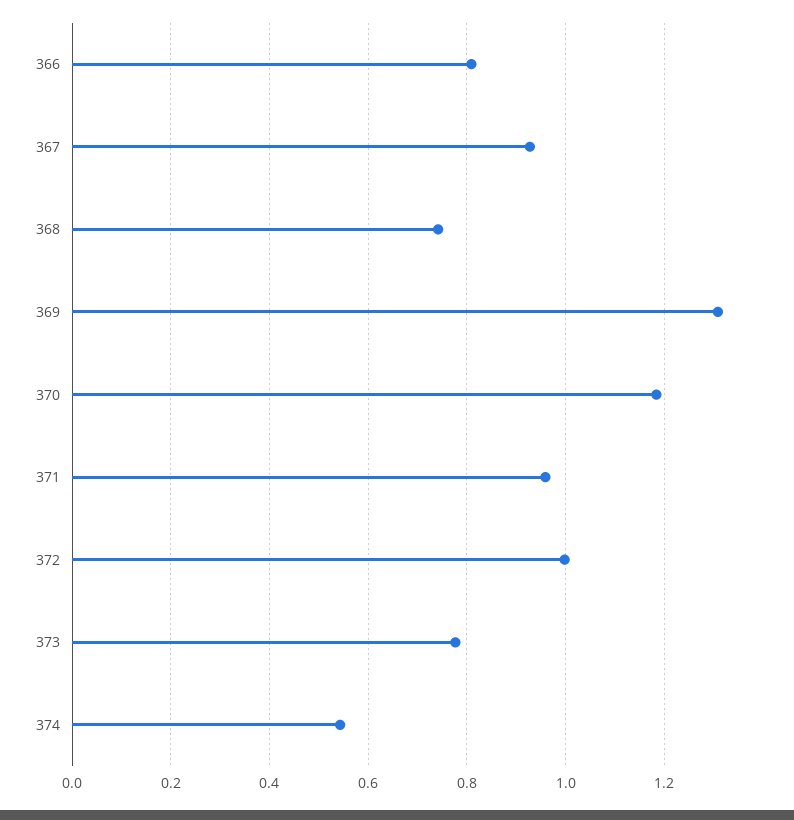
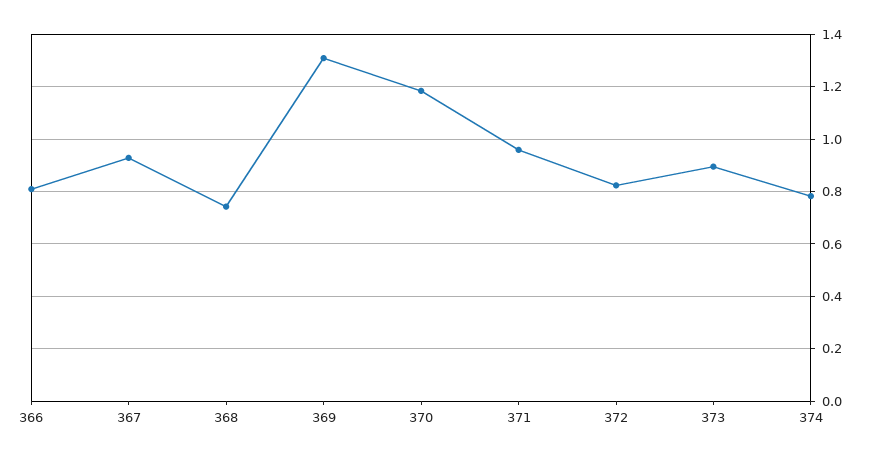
  {
    "366": 0.8,
    "367": 0.92,
    "368": 0.74,
    "369": 1.3,
    "370": 1.18,
    "371": 0.96,
-   "372": 1,
+   "372": 0.825,
-   "373": 0.78,
+   "373": 0.9,
-   "374": 0.54
+   "374": 0.775
  }

